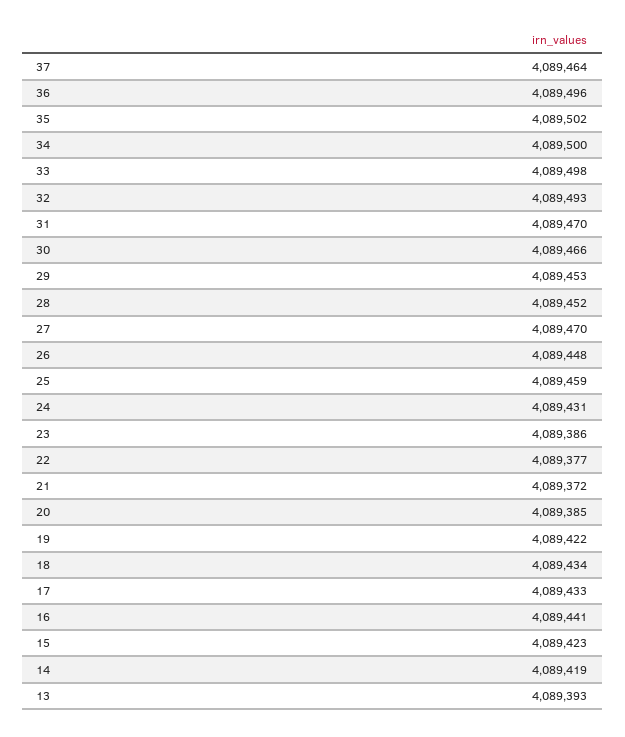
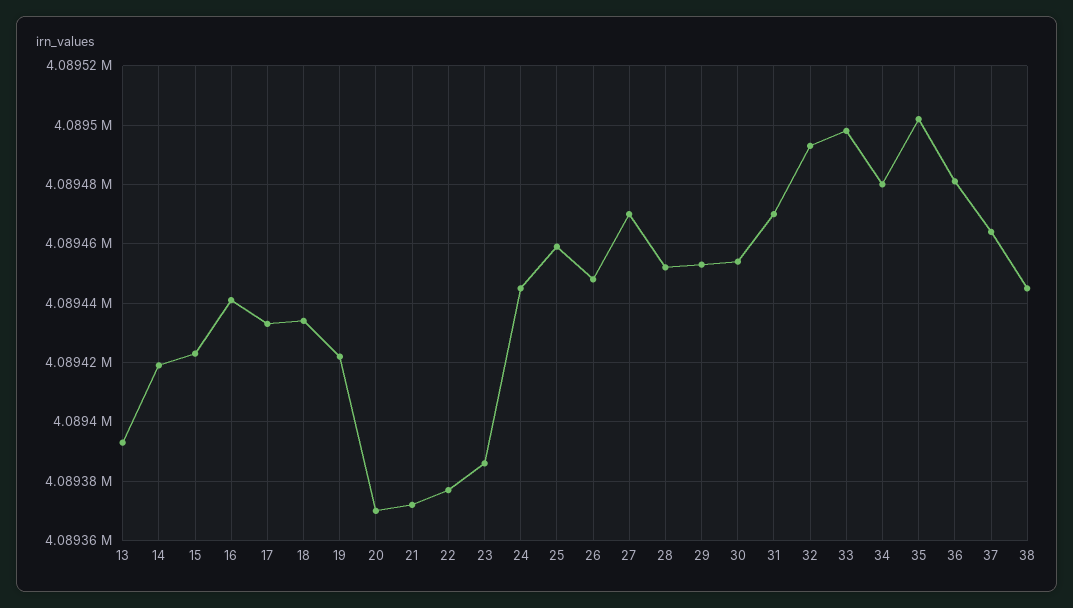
  {
    "37": 4089464,
-   "36": 4089496,
+   "36": 4089480,
    "35": 4089502,
-   "34": 4089500,
+   "34": 4089480,
    "33": 4089498,
    "32": 4089493,
    "31": 4089470,
-   "30": 4089466,
+   "30": 4089455,
    "29": 4089453,
    "28": 4089452,
    "27": 4089470,
    "26": 4089448,
    "25": 4089459,
-   "24": 4089431,
+   "24": 4089445,
    "23": 4089386,
    "22": 4089377,
    "21": 4089372,
-   "20": 4089385,
+   "20": 4089370,
    "19": 4089422,
    "18": 4089434,
    "17": 4089433,
    "16": 4089441,
    "15": 4089423,
    "14": 4089419,
-   "13": 4089393
+   "13": 4089393,
+   "38": 4089445
  }

